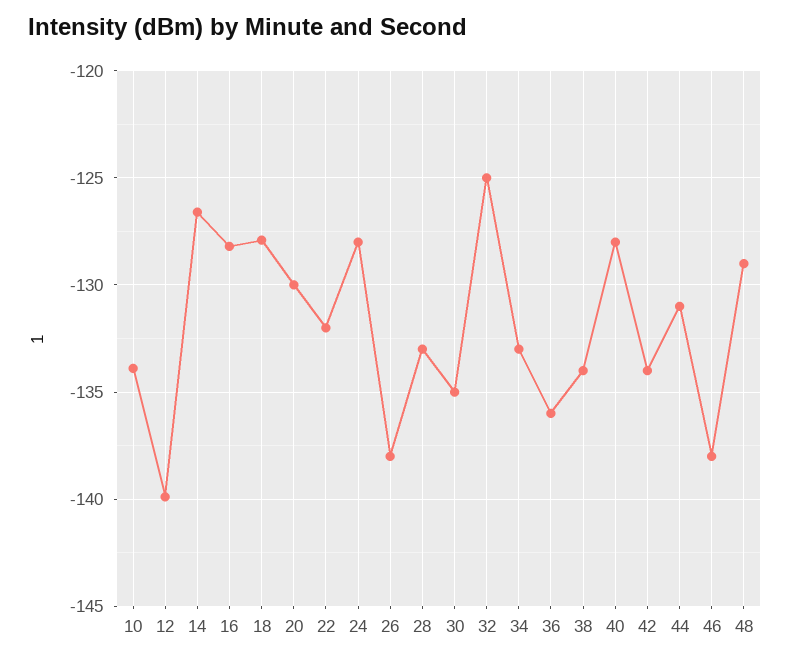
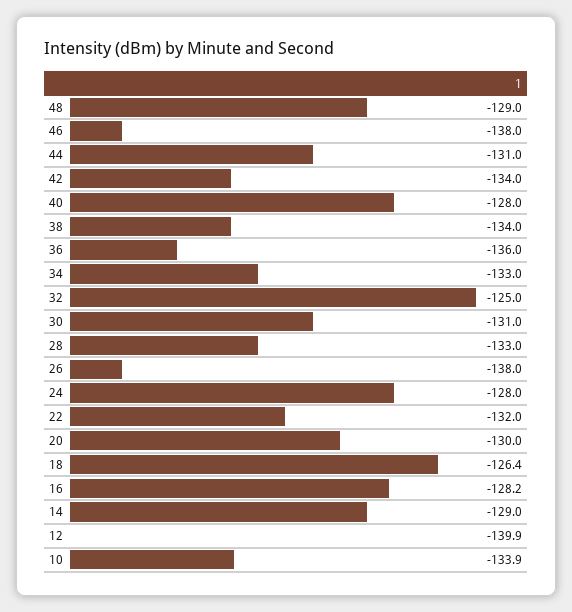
  {
    "10": -133.9,
    "12": -139.9,
-   "14": -126.5,
+   "14": -129,
    "16": -128.2,
-   "18": -128,
+   "18": -126.4,
    "20": -130,
    "22": -132,
    "24": -128,
    "26": -138,
    "28": -133,
-   "30": -135,
+   "30": -131,
    "32": -125,
    "34": -133,
    "36": -136,
    "38": -134,
    "40": -128,
    "42": -134,
    "44": -131,
    "46": -138,
    "48": -129
  }

